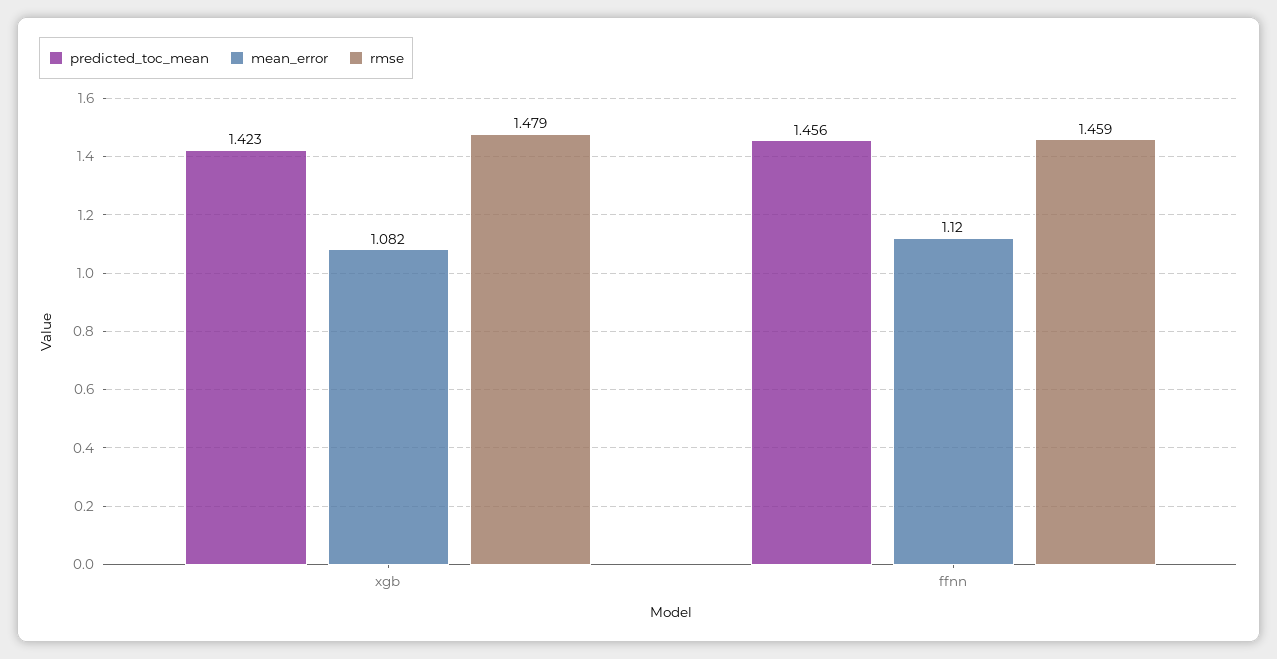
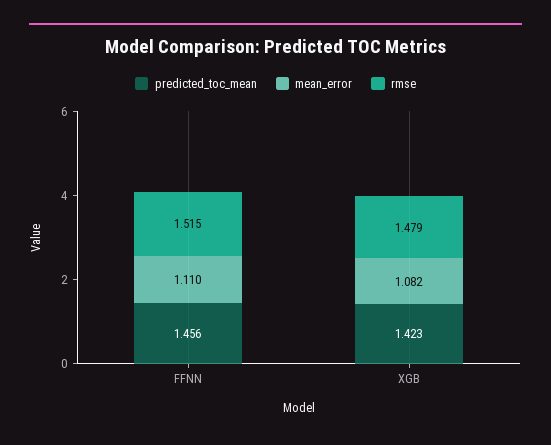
  {
    "predicted_toc_mean": {
      "xgb": 1.423,
      "ffnn": 1.456
    },
    "mean_error": {
      "xgb": 1.082,
-     "ffnn": 1.12
+     "ffnn": 1.11
    },
    "rmse": {
      "xgb": 1.479,
-     "ffnn": 1.459
+     "ffnn": 1.515
    }
  }

